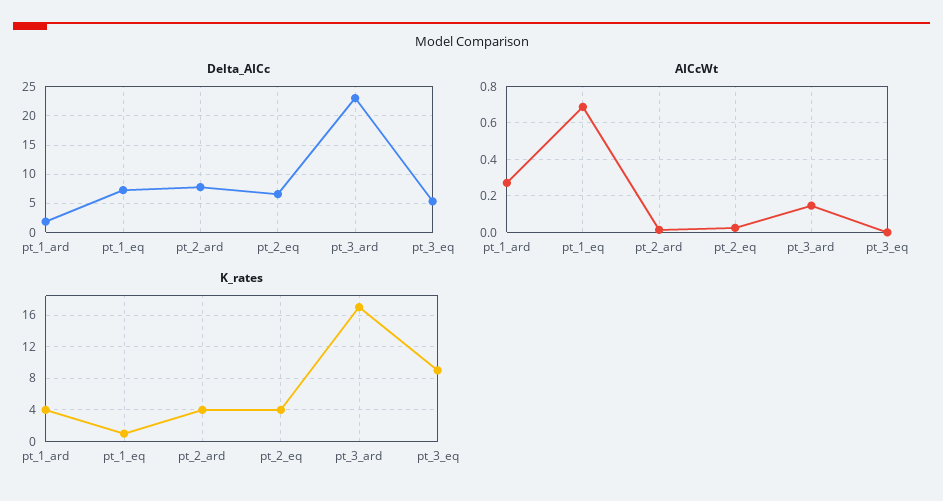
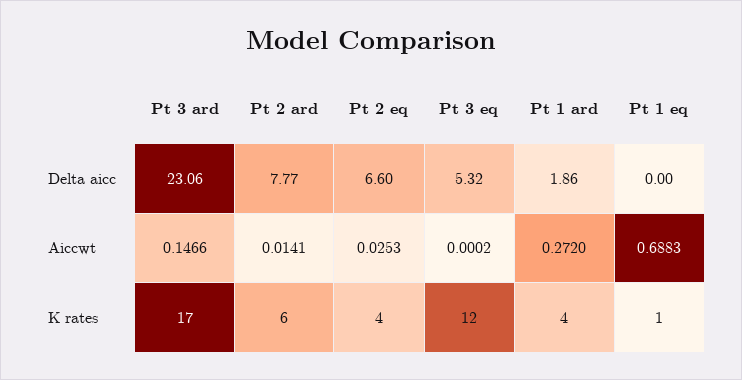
  {
    "Delta_AICc": {
      "pt_1_ard": 1.86,
-     "pt_1_eq": 7.5,
+     "pt_1_eq": 0,
      "pt_2_ard": 7.77,
      "pt_2_eq": 6.6,
      "pt_3_ard": 23.06,
      "pt_3_eq": 5.32
    },
    "AICcWt": {
      "pt_1_ard": 0.272,
      "pt_1_eq": 0.6883,
      "pt_2_ard": 0.0141,
      "pt_2_eq": 0.0253,
      "pt_3_ard": 0.1466,
      "pt_3_eq": 0.0002
    },
    "K_rates": {
      "pt_1_ard": 4,
      "pt_1_eq": 1,
-     "pt_2_ard": 4,
+     "pt_2_ard": 6,
      "pt_2_eq": 4,
      "pt_3_ard": 17,
-     "pt_3_eq": 9
+     "pt_3_eq": 12
    }
  }

